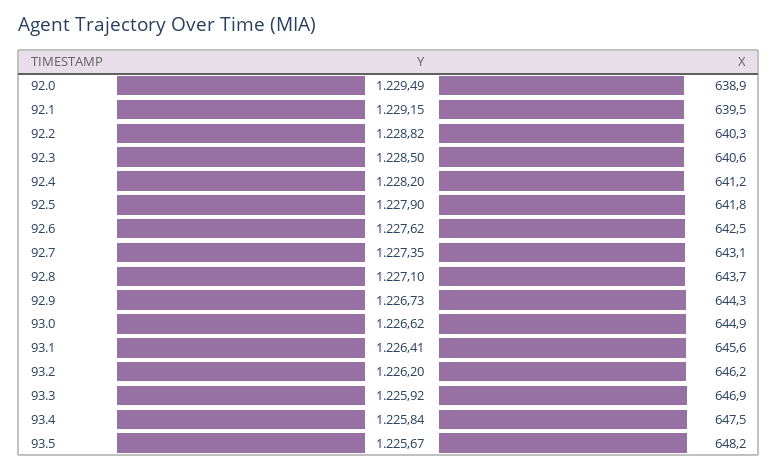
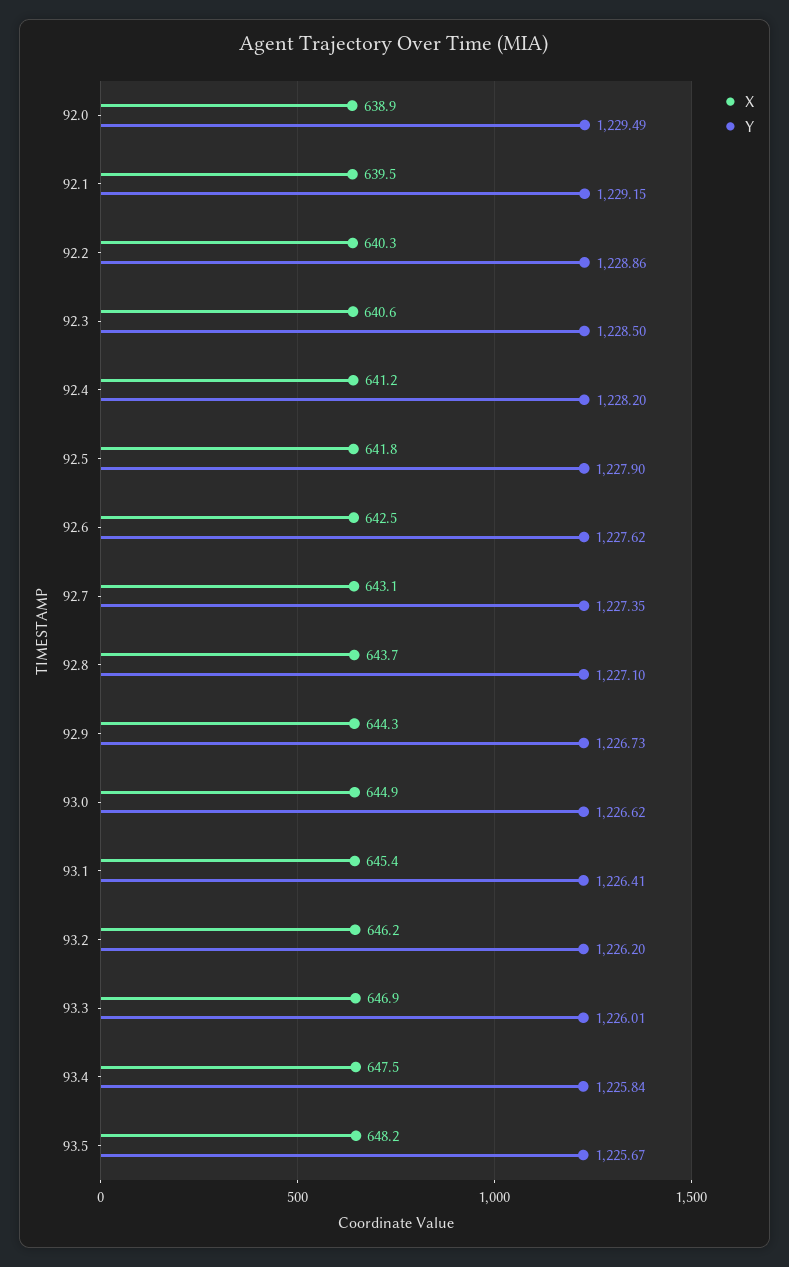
  {
    "Y": {
      "92.0": 1229.49,
      "92.1": 1229.15,
-     "92.2": 1228.82,
+     "92.2": 1228.86,
      "92.3": 1228.5,
      "92.4": 1228.2,
      "92.5": 1227.9,
      "92.6": 1227.62,
      "92.7": 1227.35,
      "92.8": 1227.1,
      "92.9": 1226.73,
      "93.0": 1226.62,
      "93.1": 1226.41,
      "93.2": 1226.2,
-     "93.3": 1225.92,
+     "93.3": 1226.01,
      "93.4": 1225.84,
      "93.5": 1225.67
    },
    "X": {
      "92.0": 638.9,
      "92.1": 639.5,
      "92.2": 640.3,
      "92.3": 640.6,
      "92.4": 641.2,
      "92.5": 641.8,
      "92.6": 642.5,
      "92.7": 643.1,
      "92.8": 643.7,
      "92.9": 644.3,
      "93.0": 644.9,
-     "93.1": 645.6,
+     "93.1": 645.4,
      "93.2": 646.2,
      "93.3": 646.9,
      "93.4": 647.5,
      "93.5": 648.2
    }
  }

